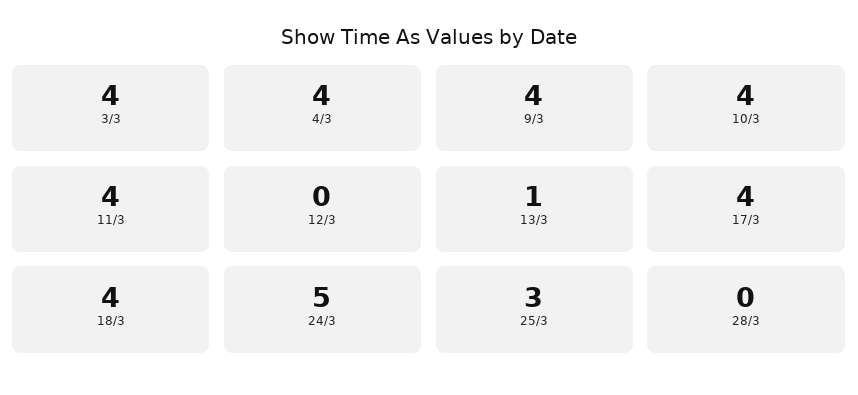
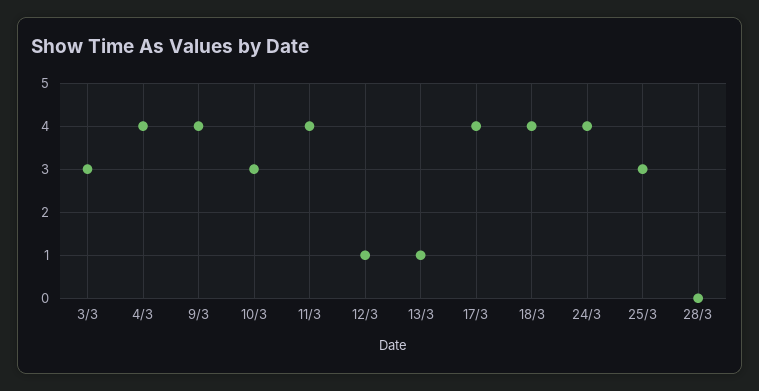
  {
-   "3/3": 4,
+   "3/3": 3,
    "4/3": 4,
    "9/3": 4,
-   "10/3": 4,
+   "10/3": 3,
    "11/3": 4,
-   "12/3": 0,
+   "12/3": 1,
    "13/3": 1,
    "17/3": 4,
    "18/3": 4,
-   "24/3": 5,
+   "24/3": 4,
    "25/3": 3,
    "28/3": 0
  }

